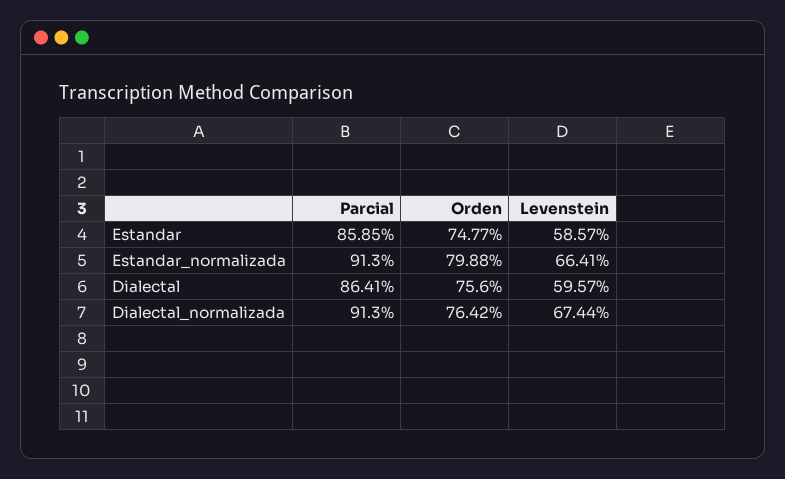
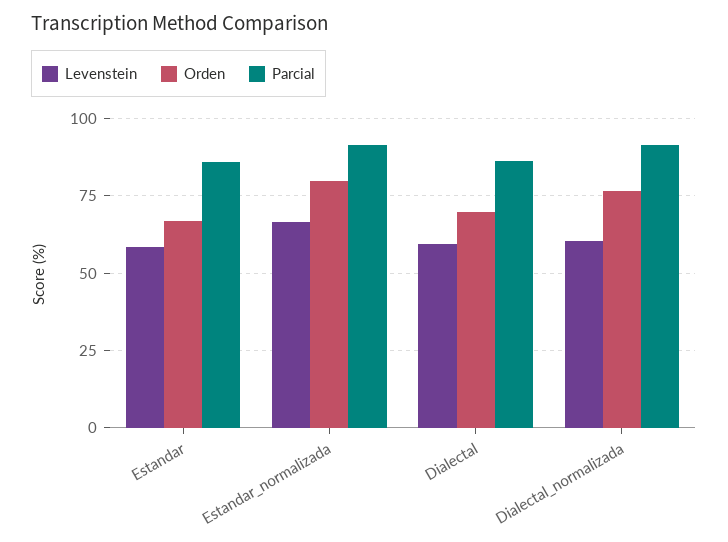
  {
    "Parcial": {
      "Estandar": 85.85,
      "Estandar_normalizada": 91.3,
      "Dialectal": 86.41,
      "Dialectal_normalizada": 91.3
    },
    "Orden": {
-     "Estandar": 74.77,
+     "Estandar": 67.5,
      "Estandar_normalizada": 79.88,
-     "Dialectal": 75.6,
+     "Dialectal": 70,
      "Dialectal_normalizada": 76.42
    },
    "Levenstein": {
      "Estandar": 58.57,
      "Estandar_normalizada": 66.41,
      "Dialectal": 59.57,
-     "Dialectal_normalizada": 67.44
+     "Dialectal_normalizada": 60
    }
  }

